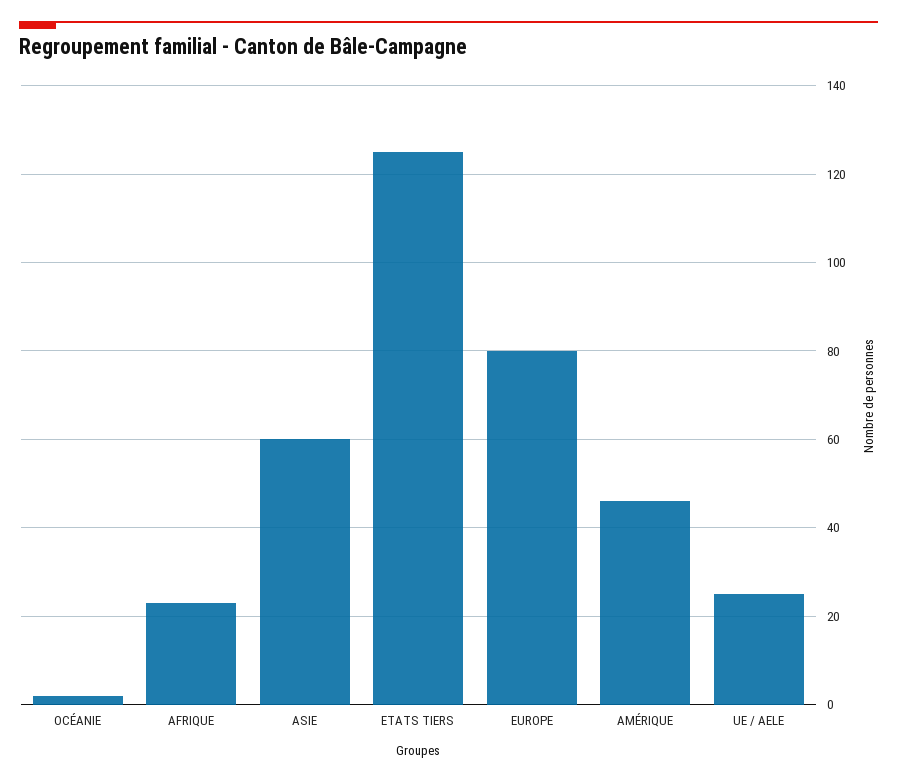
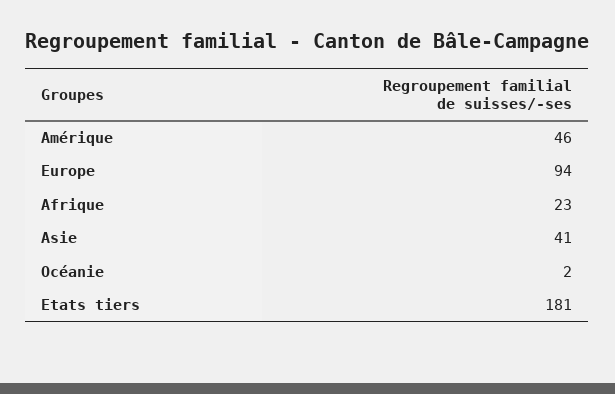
  {
    "OCÉANIE": 2,
    "AFRIQUE": 23,
-   "ASIE": 60,
+   "ASIE": 41,
-   "ETATS TIERS": 125,
+   "ETATS TIERS": 181,
-   "EUROPE": 80,
+   "EUROPE": 94,
-   "AMÉRIQUE": 46,
+   "AMÉRIQUE": 46
-   "UE / AELE": 25
  }

